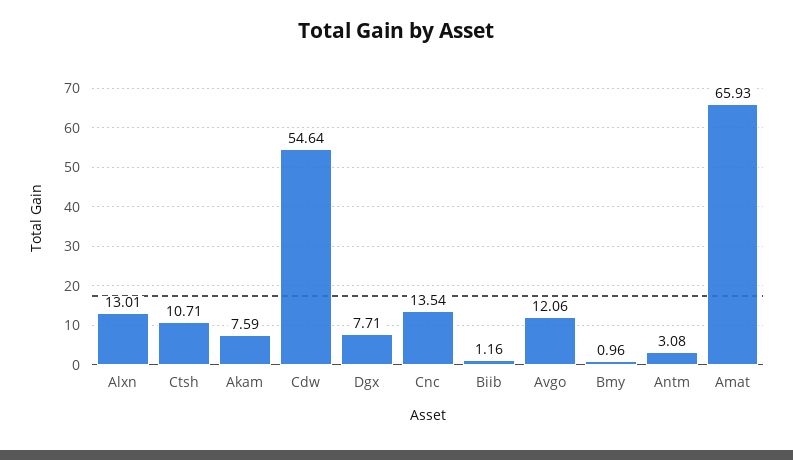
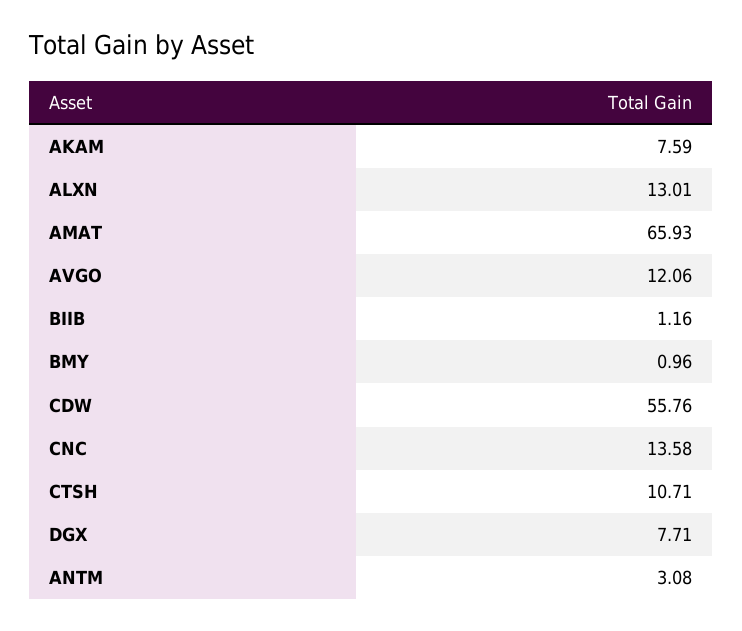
  {
    "Alxn": 13.01,
    "Ctsh": 10.71,
    "Akam": 7.59,
-   "Cdw": 54.64,
+   "Cdw": 55.76,
    "Dgx": 7.71,
-   "Cnc": 13.54,
+   "Cnc": 13.58,
    "Biib": 1.16,
    "Avgo": 12.06,
    "Bmy": 0.96,
    "Antm": 3.08,
    "Amat": 65.93
  }

